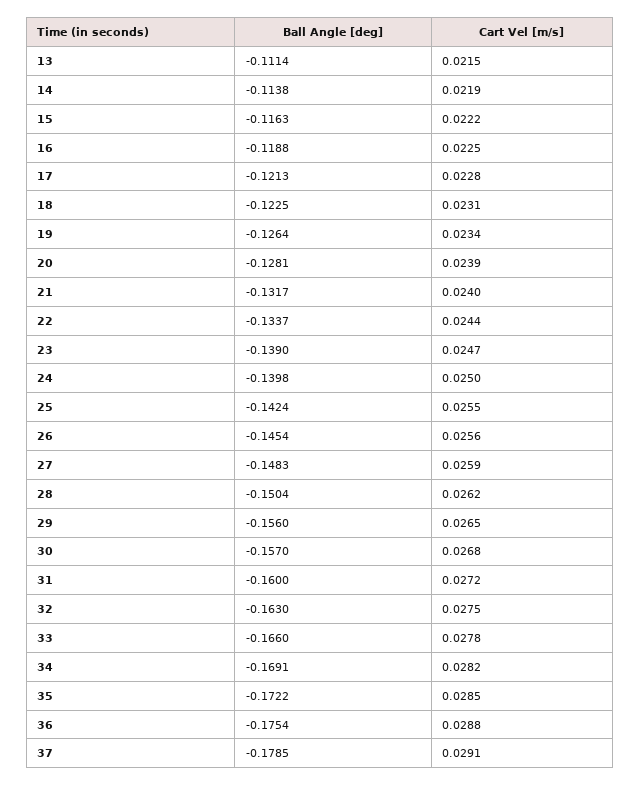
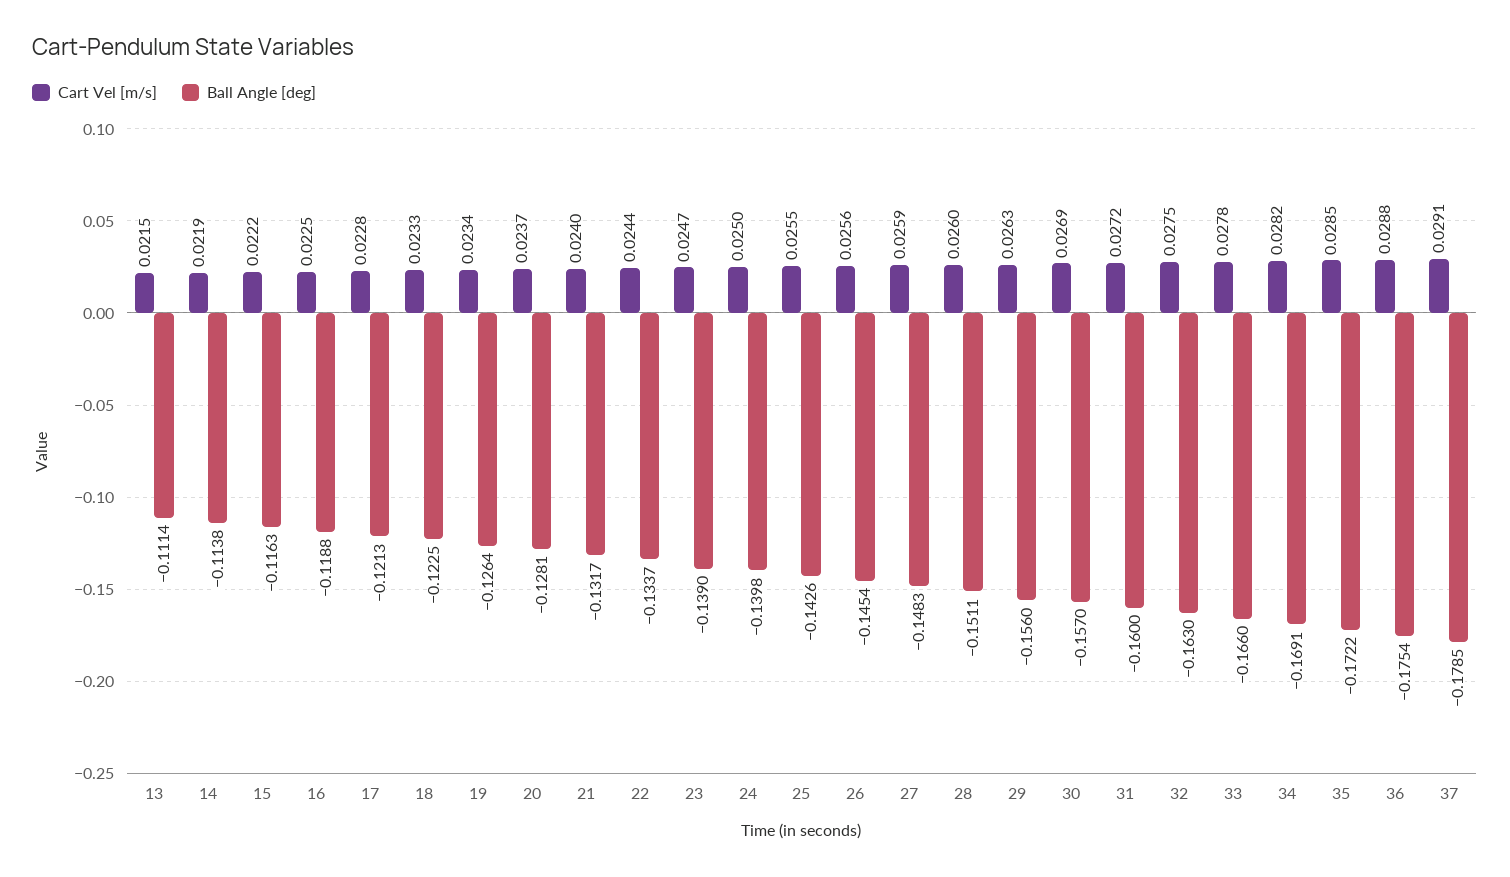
  {
    "Ball Angle [deg]": {
      "13": -0.1114,
      "14": -0.1138,
      "15": -0.1163,
      "16": -0.1188,
      "17": -0.1213,
      "18": -0.1225,
      "19": -0.1264,
      "20": -0.1281,
      "21": -0.1317,
      "22": -0.1337,
      "23": -0.139,
      "24": -0.1398,
-     "25": -0.1424,
+     "25": -0.1426,
      "26": -0.1454,
      "27": -0.1483,
-     "28": -0.1504,
+     "28": -0.1511,
      "29": -0.156,
      "30": -0.157,
      "31": -0.16,
      "32": -0.163,
      "33": -0.166,
      "34": -0.1691,
      "35": -0.1722,
      "36": -0.1754,
      "37": -0.1785
    },
    "Cart Vel [m/s]": {
      "13": 0.0215,
      "14": 0.0219,
      "15": 0.0222,
      "16": 0.0225,
      "17": 0.0228,
-     "18": 0.0231,
+     "18": 0.0233,
      "19": 0.0234,
-     "20": 0.0239,
+     "20": 0.0237,
      "21": 0.024,
      "22": 0.0244,
      "23": 0.0247,
      "24": 0.025,
      "25": 0.0255,
      "26": 0.0256,
      "27": 0.0259,
-     "28": 0.0262,
+     "28": 0.026,
-     "29": 0.0265,
+     "29": 0.0263,
-     "30": 0.0268,
+     "30": 0.0269,
      "31": 0.0272,
      "32": 0.0275,
      "33": 0.0278,
      "34": 0.0282,
      "35": 0.0285,
      "36": 0.0288,
      "37": 0.0291
    }
  }

